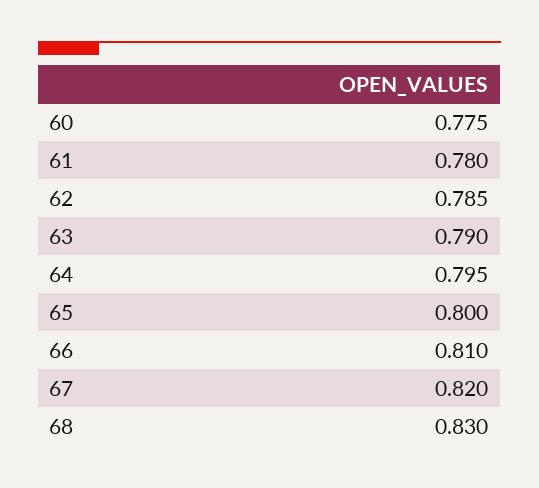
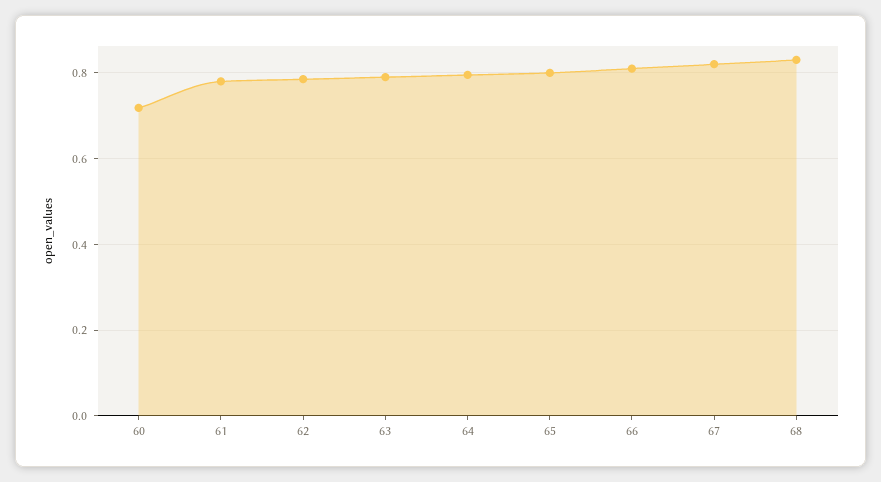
  {
-   "60": 0.775,
+   "60": 0.72,
    "61": 0.78,
    "62": 0.785,
    "63": 0.79,
    "64": 0.795,
    "65": 0.8,
    "66": 0.81,
    "67": 0.82,
    "68": 0.83
  }

